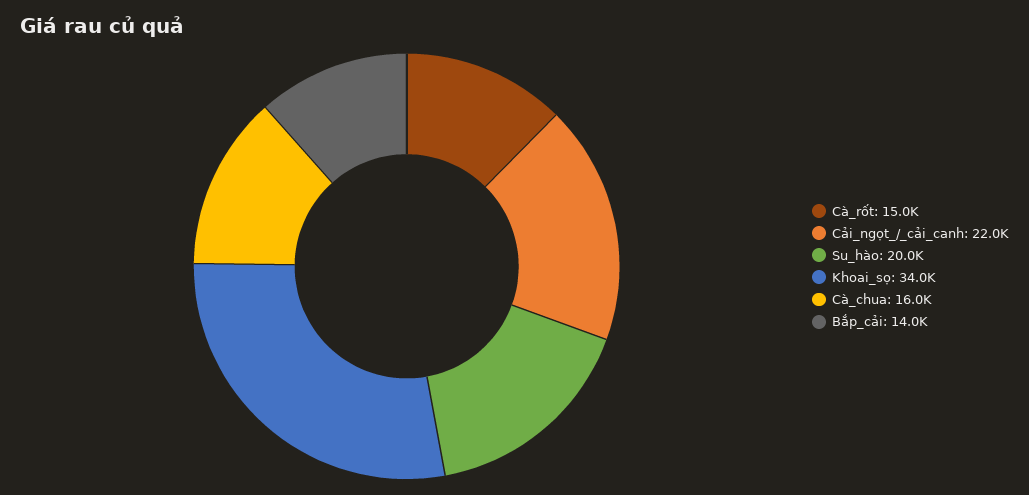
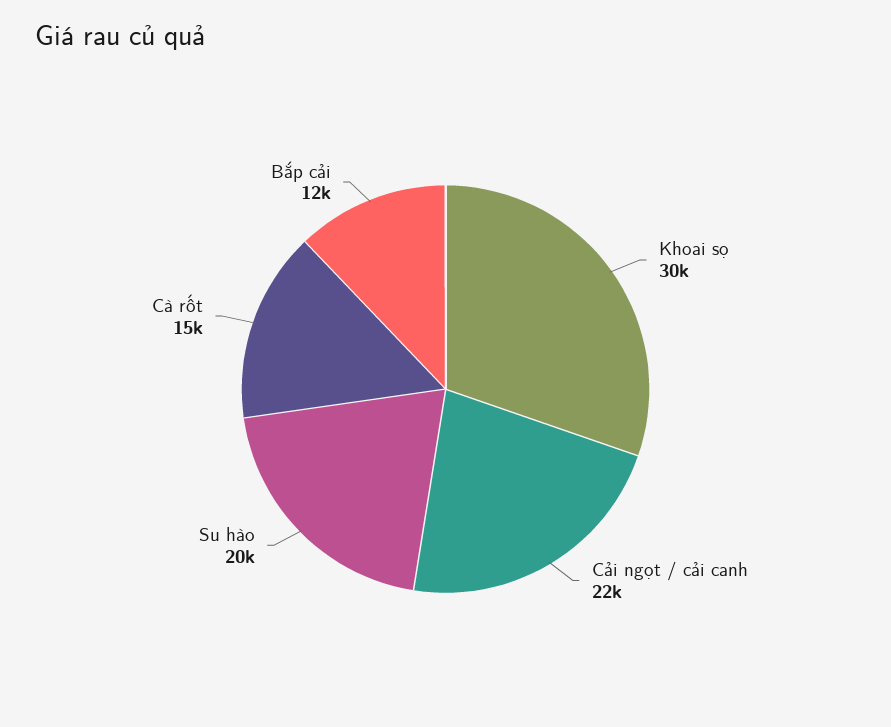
  {
    "Cà_rốt": 15000,
    "Cải_ngọt_/_cải_canh": 22000,
    "Su_hào": 20000,
-   "Khoai_sọ": 34000,
+   "Khoai_sọ": 30000,
-   "Cà_chua": 16000,
-   "Bắp_cải": 14000
+   "Bắp_cải": 12000
  }

